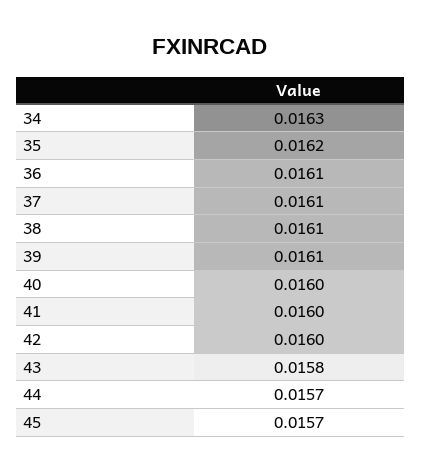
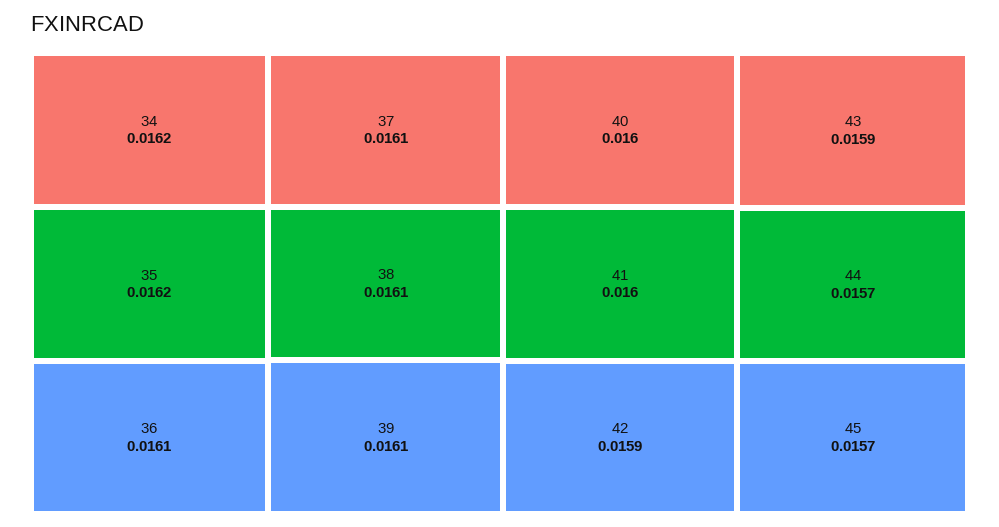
  {
-   "34": 0.0163,
+   "34": 0.0162,
    "35": 0.0162,
    "36": 0.0161,
    "37": 0.0161,
    "38": 0.0161,
    "39": 0.0161,
    "40": 0.016,
    "41": 0.016,
-   "42": 0.016,
+   "42": 0.0159,
-   "43": 0.0158,
+   "43": 0.0159,
    "44": 0.0157,
    "45": 0.0157
  }

